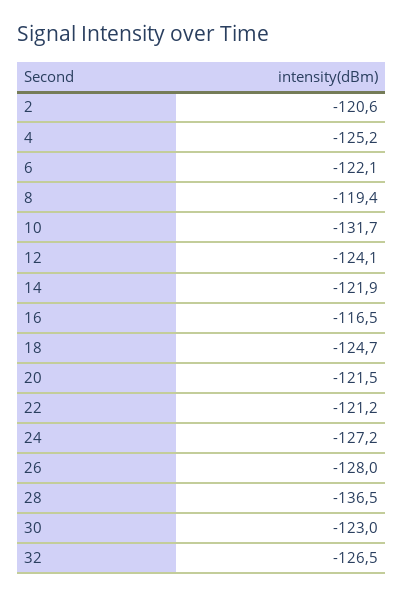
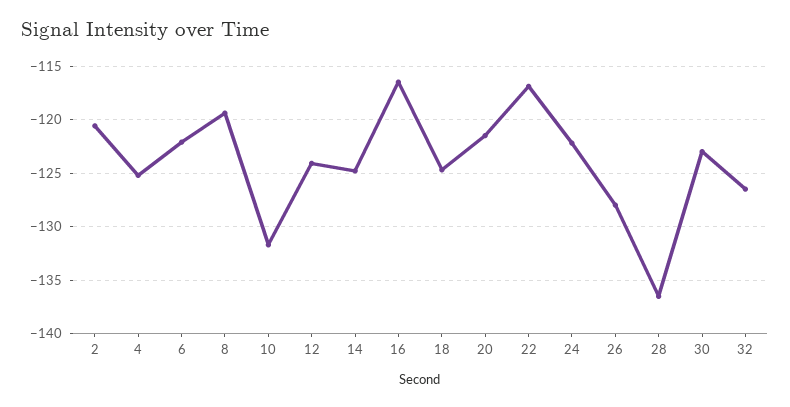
  {
    "2": -120.6,
    "4": -125.2,
    "6": -122.1,
    "8": -119.4,
    "10": -131.7,
    "12": -124.1,
-   "14": -121.9,
+   "14": -125,
    "16": -116.5,
    "18": -124.7,
    "20": -121.5,
-   "22": -121.2,
+   "22": -117,
-   "24": -127.2,
+   "24": -122,
    "26": -128,
    "28": -136.5,
    "30": -123,
    "32": -126.5
  }

